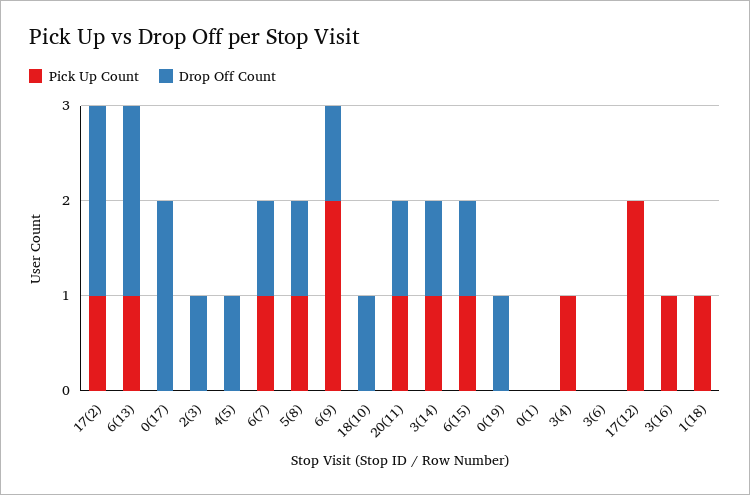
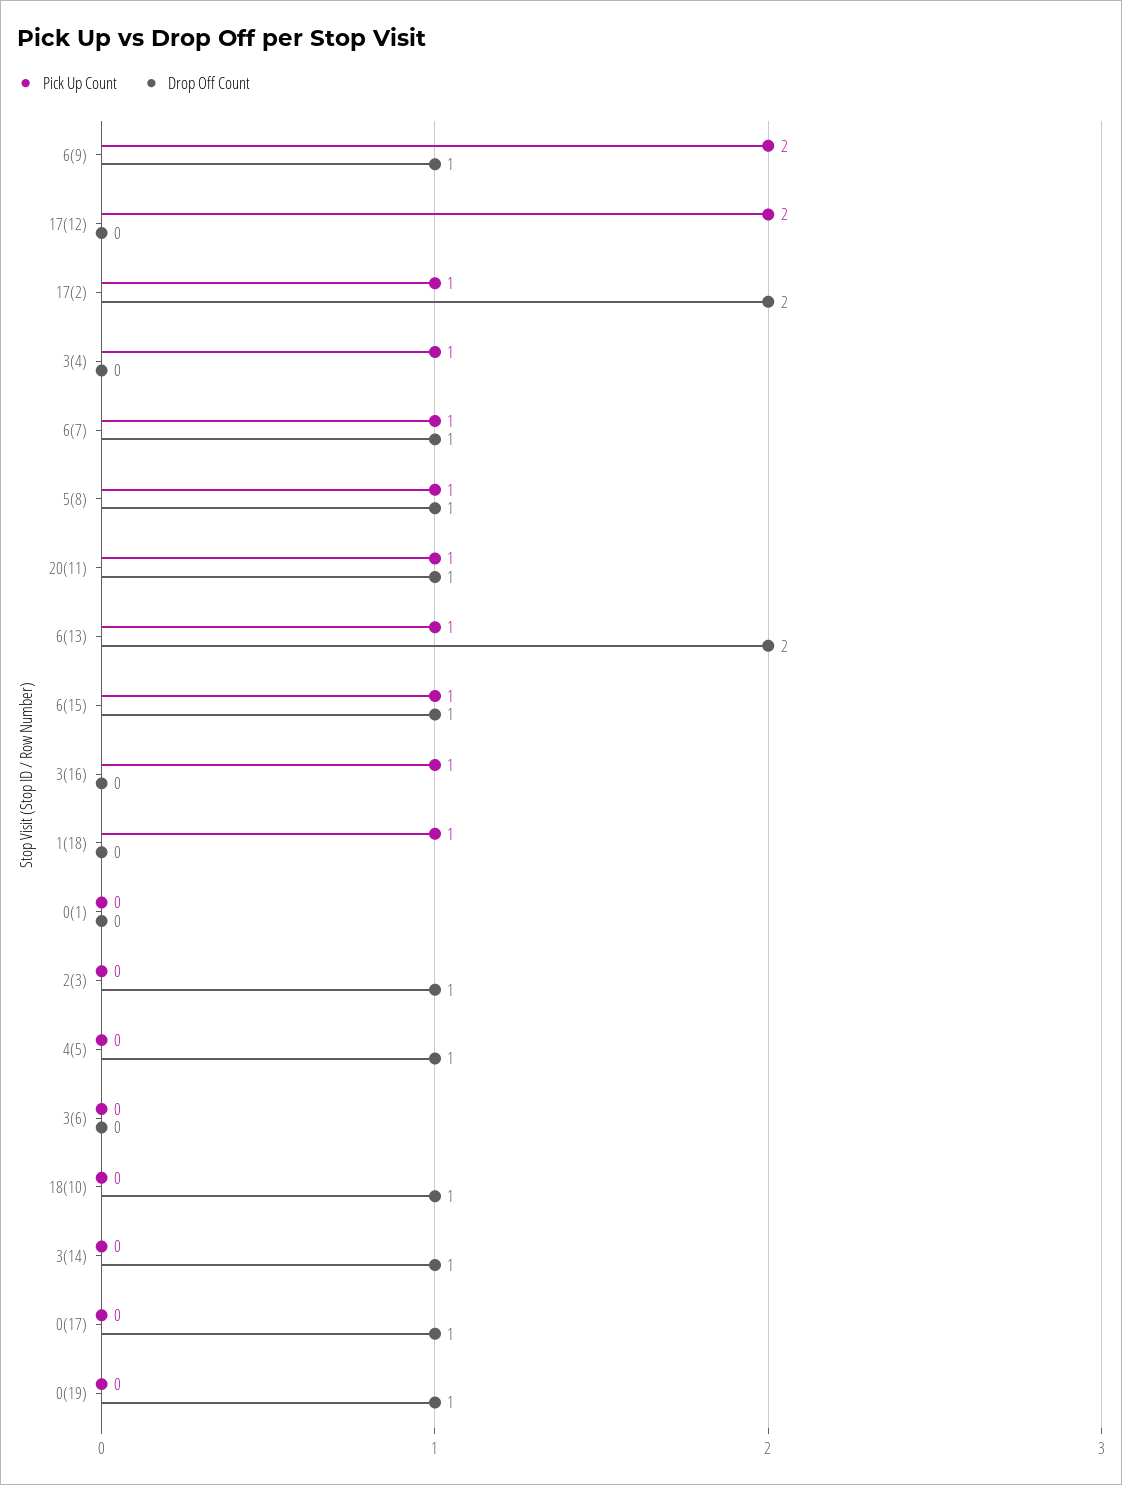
  {
    "Pick Up Count": {
      "17(2)": 1,
      "6(13)": 1,
      "0(17)": 0,
      "2(3)": 0,
      "4(5)": 0,
      "6(7)": 1,
      "5(8)": 1,
      "6(9)": 2,
      "18(10)": 0,
      "20(11)": 1,
-     "3(14)": 1,
+     "3(14)": 0,
      "6(15)": 1,
      "0(19)": 0,
      "0(1)": 0,
      "3(4)": 1,
      "3(6)": 0,
      "17(12)": 2,
      "3(16)": 1,
      "1(18)": 1
    },
    "Drop Off Count": {
      "17(2)": 2,
      "6(13)": 2,
-     "0(17)": 2,
+     "0(17)": 1,
      "2(3)": 1,
      "4(5)": 1,
      "6(7)": 1,
      "5(8)": 1,
      "6(9)": 1,
      "18(10)": 1,
      "20(11)": 1,
      "3(14)": 1,
      "6(15)": 1,
      "0(19)": 1,
      "0(1)": 0,
      "3(4)": 0,
      "3(6)": 0,
      "17(12)": 0,
      "3(16)": 0,
      "1(18)": 0
    }
  }

